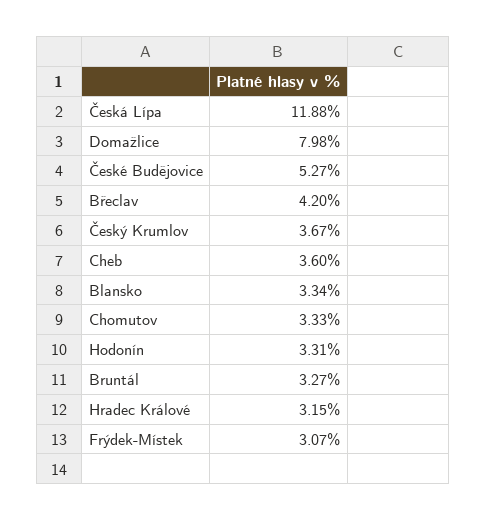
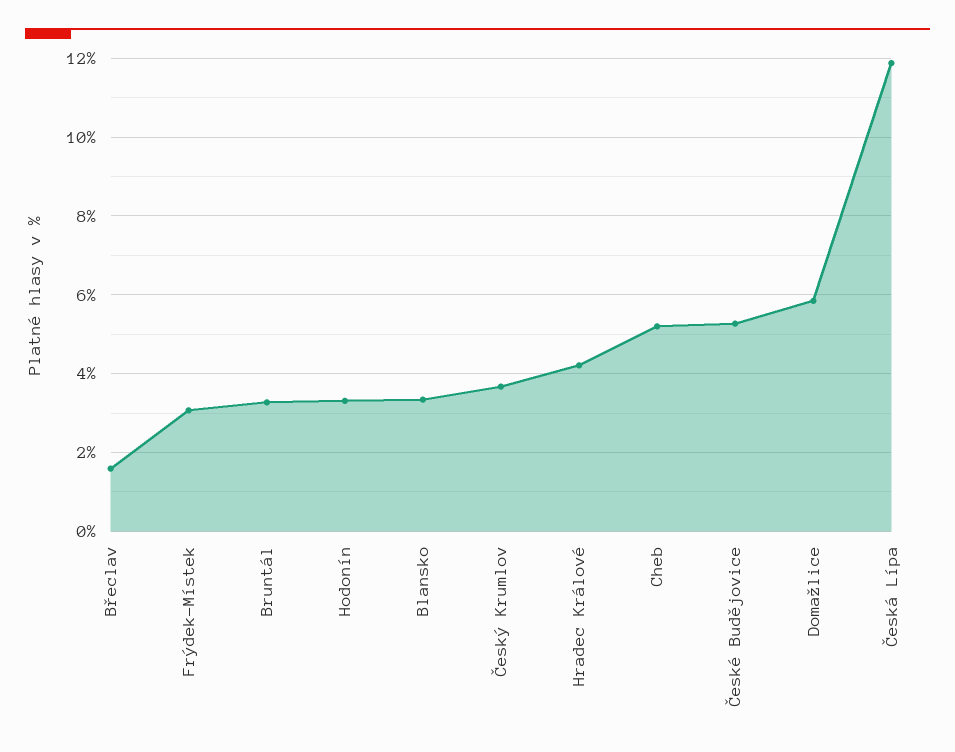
  {
    "Česká Lípa": 11.88,
-   "Domažlice": 7.98,
+   "Domažlice": 5.8,
    "České Budějovice": 5.27,
-   "Břeclav": 4.2,
+   "Břeclav": 1.6,
    "Český Krumlov": 3.67,
-   "Cheb": 3.6,
+   "Cheb": 5.2,
    "Blansko": 3.34,
-   "Chomutov": 3.33,
    "Hodonín": 3.31,
    "Bruntál": 3.27,
-   "Hradec Králové": 3.15,
+   "Hradec Králové": 4.2,
    "Frýdek-Místek": 3.07
  }

